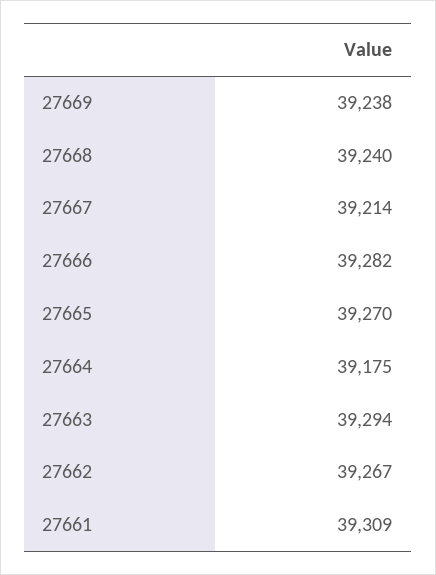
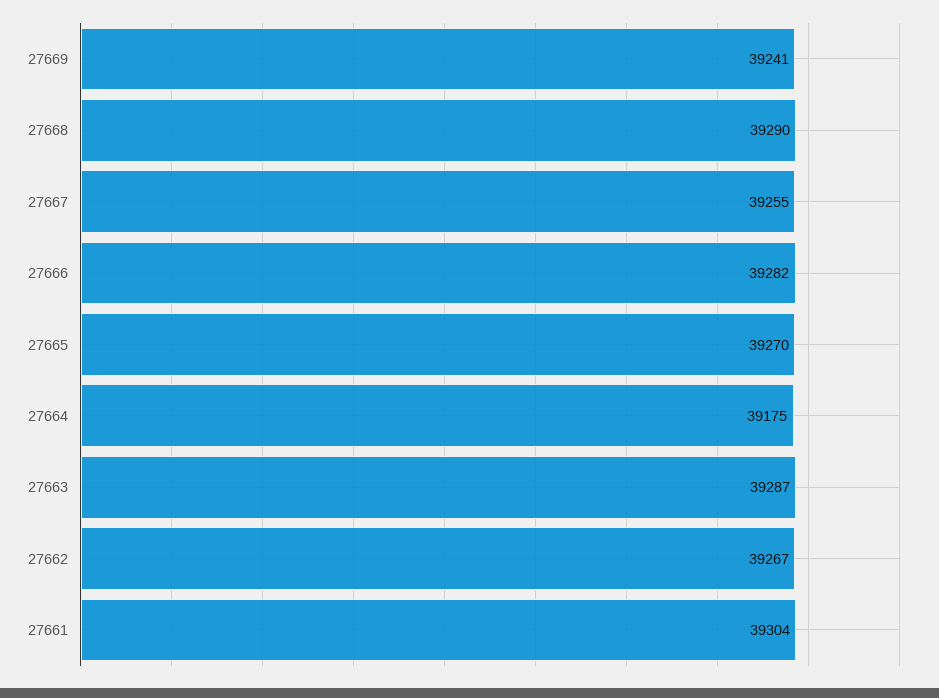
  {
-   "27669": 39238,
+   "27669": 39241,
-   "27668": 39240,
+   "27668": 39290,
-   "27667": 39214,
+   "27667": 39255,
    "27666": 39282,
    "27665": 39270,
    "27664": 39175,
-   "27663": 39294,
+   "27663": 39287,
    "27662": 39267,
-   "27661": 39309
+   "27661": 39304
  }

